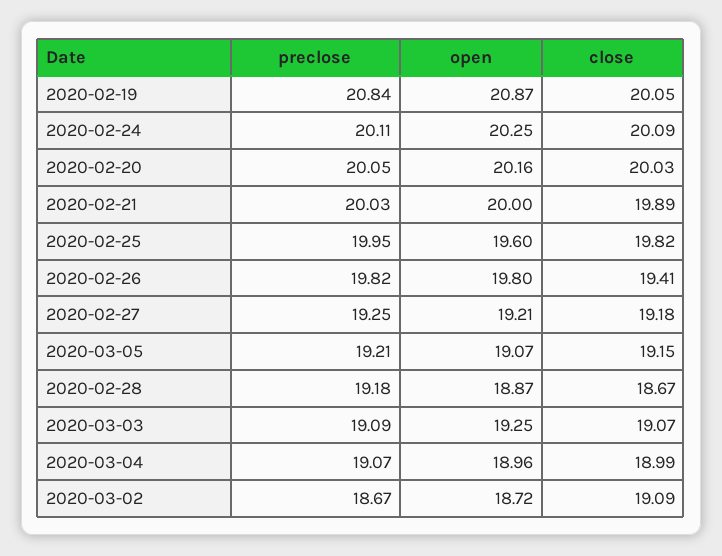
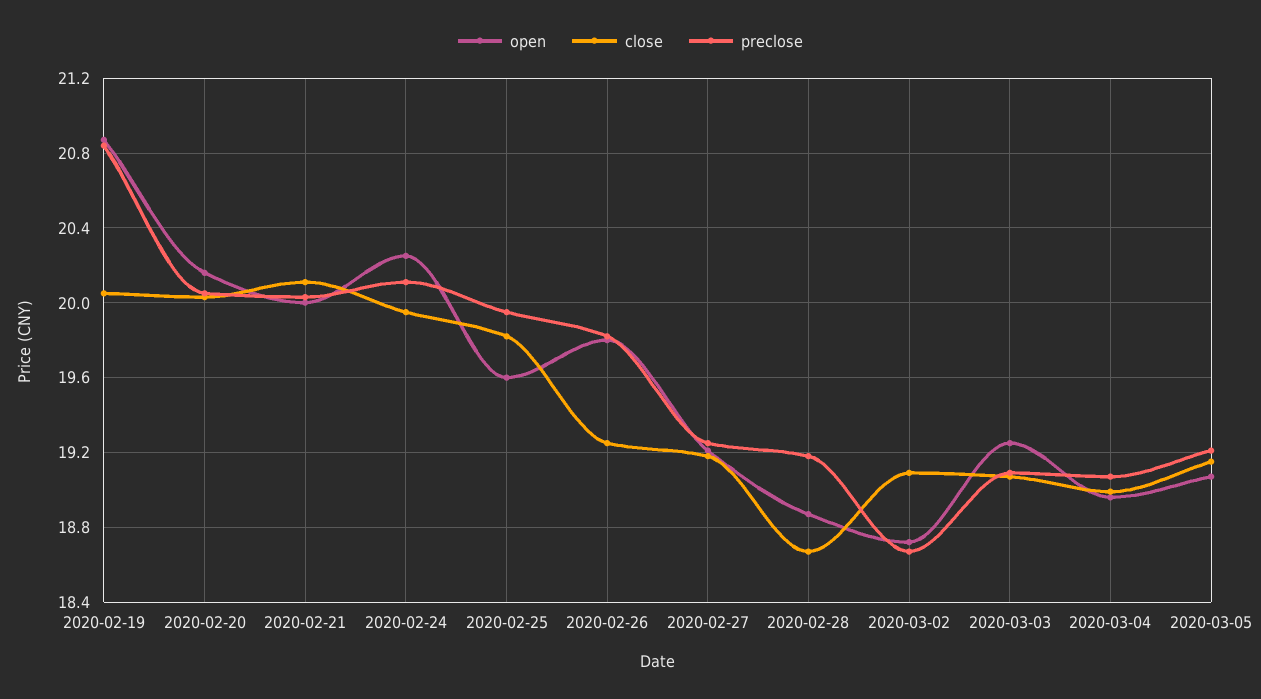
  {
    "preclose": {
      "2020-02-19": 20.84,
      "2020-02-24": 20.11,
      "2020-02-20": 20.05,
      "2020-02-21": 20.03,
      "2020-02-25": 19.95,
      "2020-02-26": 19.82,
      "2020-02-27": 19.25,
      "2020-03-05": 19.21,
      "2020-02-28": 19.18,
      "2020-03-03": 19.09,
      "2020-03-04": 19.07,
      "2020-03-02": 18.67
    },
    "open": {
      "2020-02-19": 20.87,
      "2020-02-24": 20.25,
      "2020-02-20": 20.16,
      "2020-02-21": 20,
      "2020-02-25": 19.6,
      "2020-02-26": 19.8,
      "2020-02-27": 19.21,
      "2020-03-05": 19.07,
      "2020-02-28": 18.87,
      "2020-03-03": 19.25,
      "2020-03-04": 18.96,
      "2020-03-02": 18.72
    },
    "close": {
      "2020-02-19": 20.05,
-     "2020-02-24": 20.09,
+     "2020-02-24": 19.95,
      "2020-02-20": 20.03,
-     "2020-02-21": 19.89,
+     "2020-02-21": 20.1,
      "2020-02-25": 19.82,
-     "2020-02-26": 19.41,
+     "2020-02-26": 19.25,
      "2020-02-27": 19.18,
      "2020-03-05": 19.15,
      "2020-02-28": 18.67,
      "2020-03-03": 19.07,
      "2020-03-04": 18.99,
      "2020-03-02": 19.09
    }
  }

